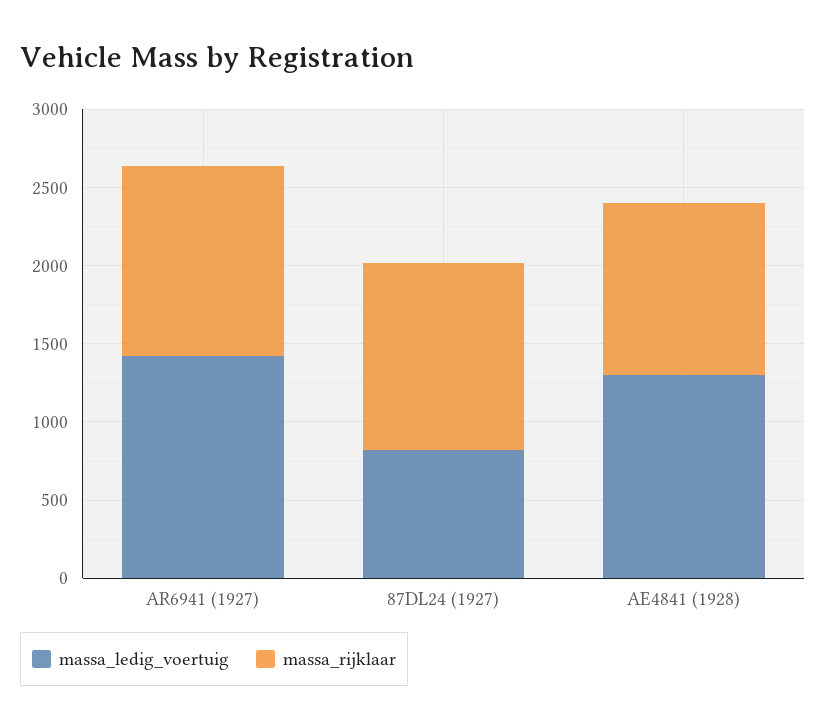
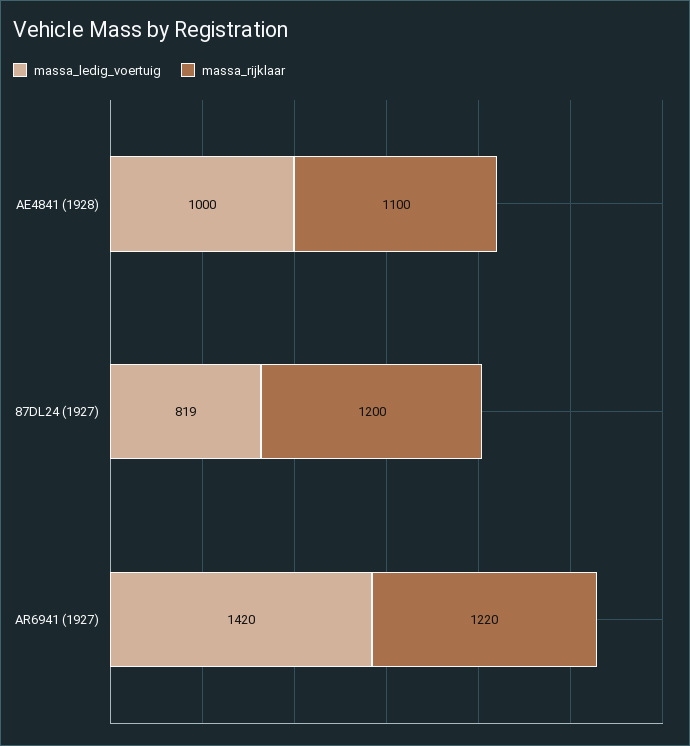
  {
    "massa_ledig_voertuig": {
      "AR6941 (1927)": 1420,
      "87DL24 (1927)": 819,
-     "AE4841 (1928)": 1300
+     "AE4841 (1928)": 1000
    },
    "massa_rijklaar": {
      "AR6941 (1927)": 1220,
      "87DL24 (1927)": 1200,
      "AE4841 (1928)": 1100
    }
  }

